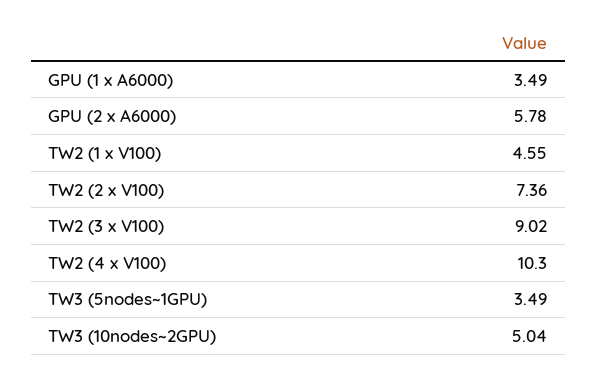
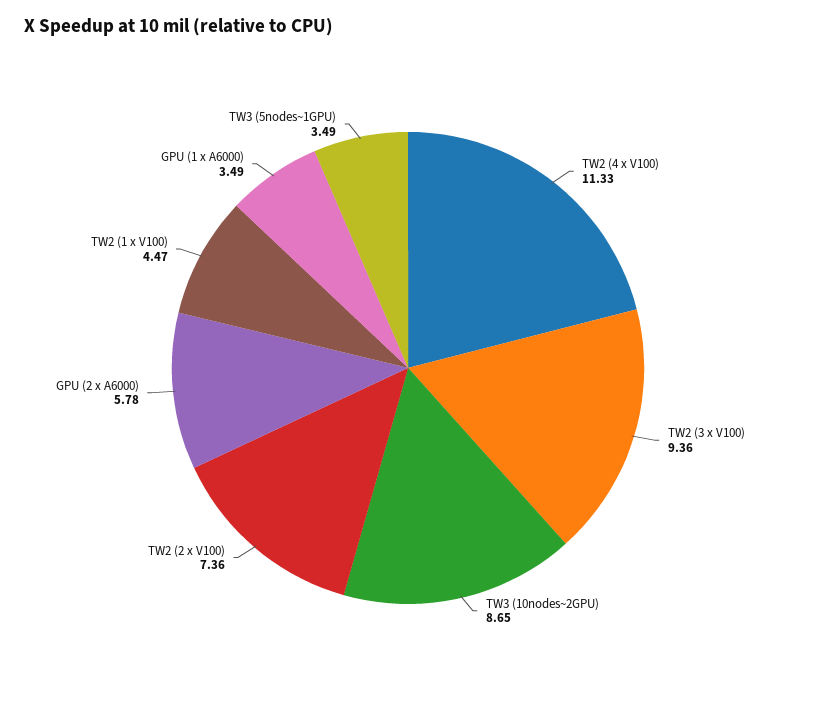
  {
    "GPU (1 x A6000)": 3.49,
    "GPU (2 x A6000)": 5.78,
-   "TW2 (1 x V100)": 4.55,
+   "TW2 (1 x V100)": 4.47,
    "TW2 (2 x V100)": 7.36,
-   "TW2 (3 x V100)": 9.02,
+   "TW2 (3 x V100)": 9.36,
-   "TW2 (4 x V100)": 10.3,
+   "TW2 (4 x V100)": 11.33,
    "TW3 (5nodes~1GPU)": 3.49,
-   "TW3 (10nodes~2GPU)": 5.04
+   "TW3 (10nodes~2GPU)": 8.65
  }

